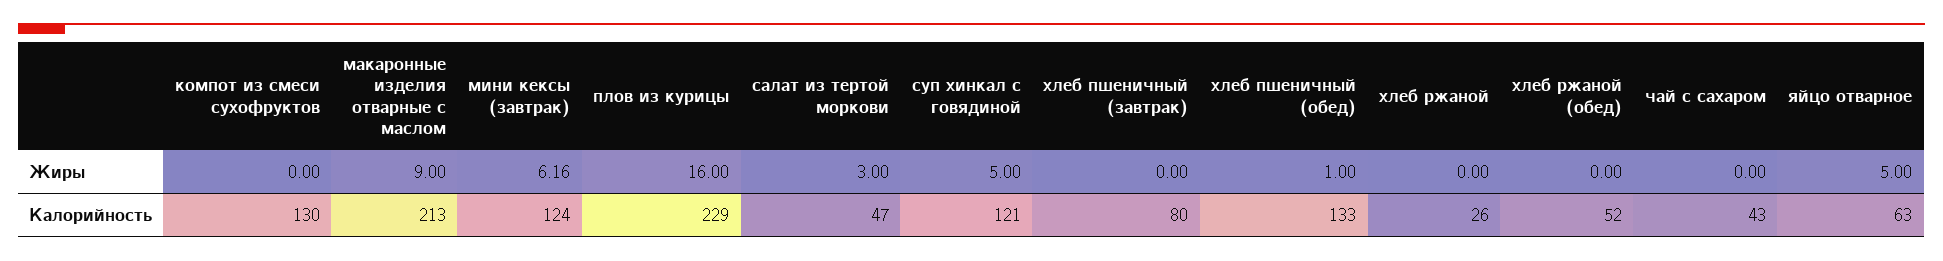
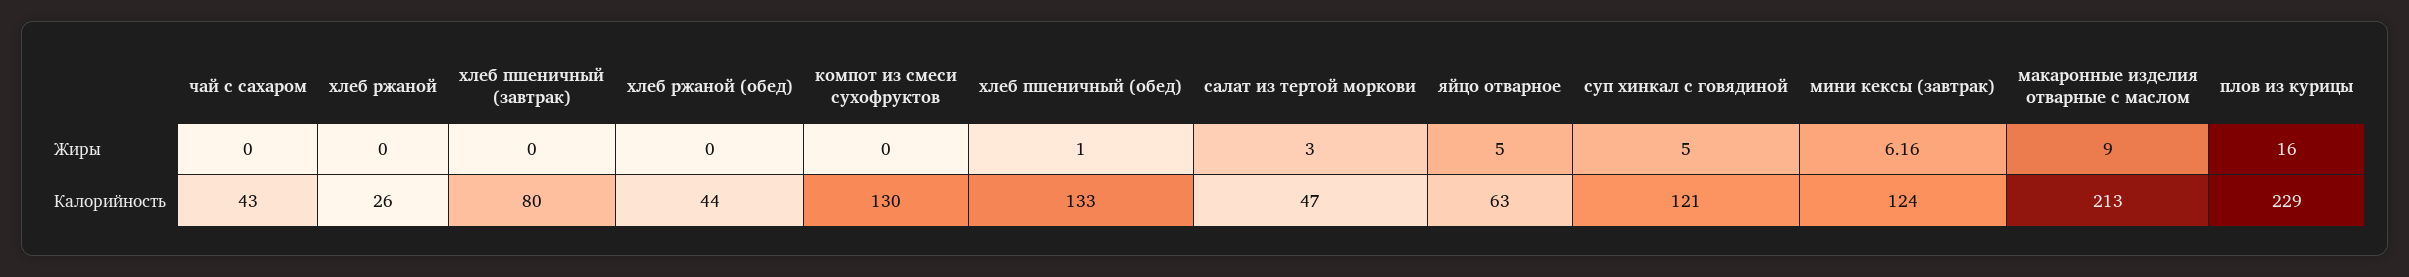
  {
    "компот из смеси сухофруктов": {
      "Жиры": 0,
      "Калорийность": 130
    },
    "макаронные изделия отварные с маслом": {
      "Жиры": 9,
      "Калорийность": 213
    },
    "мини кексы (завтрак)": {
      "Жиры": 6.16,
      "Калорийность": 124
    },
    "плов из курицы": {
      "Жиры": 16,
      "Калорийность": 229
    },
    "салат из тертой моркови": {
      "Жиры": 3,
      "Калорийность": 47
    },
    "суп хинкал с говядиной": {
      "Жиры": 5,
      "Калорийность": 121
    },
    "хлеб пшеничный (завтрак)": {
      "Жиры": 0,
      "Калорийность": 80
    },
    "хлеб пшеничный (обед)": {
      "Жиры": 1,
      "Калорийность": 133
    },
    "хлеб ржаной": {
      "Жиры": 0,
      "Калорийность": 26
    },
    "хлеб ржаной (обед)": {
      "Жиры": 0,
-     "Калорийность": 52
+     "Калорийность": 44
    },
    "чай с сахаром": {
      "Жиры": 0,
      "Калорийность": 43
    },
    "яйцо отварное": {
      "Жиры": 5,
      "Калорийность": 63
    }
  }

